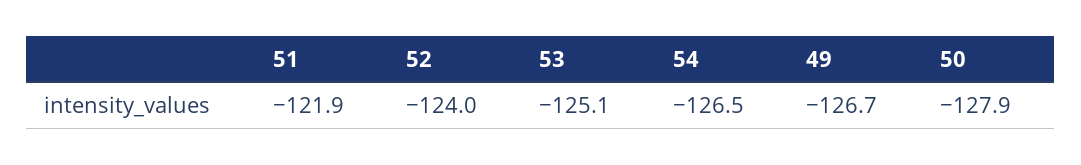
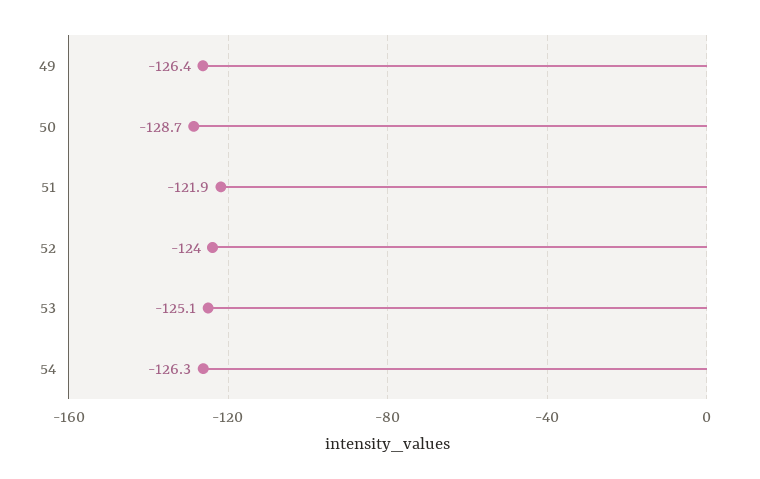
  {
    "51": -121.9,
    "52": -124,
    "53": -125.1,
-   "54": -126.5,
+   "54": -126.3,
-   "49": -126.7,
+   "49": -126.4,
-   "50": -127.9
+   "50": -128.7
  }

